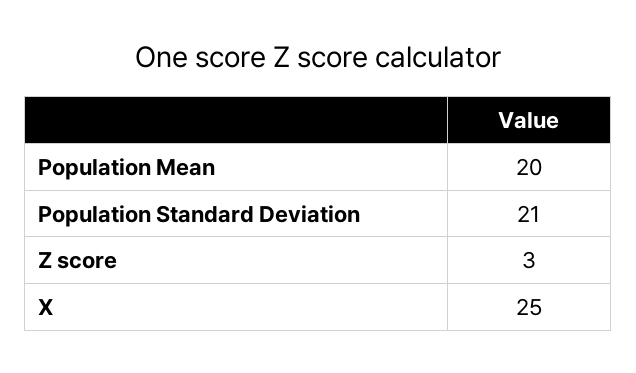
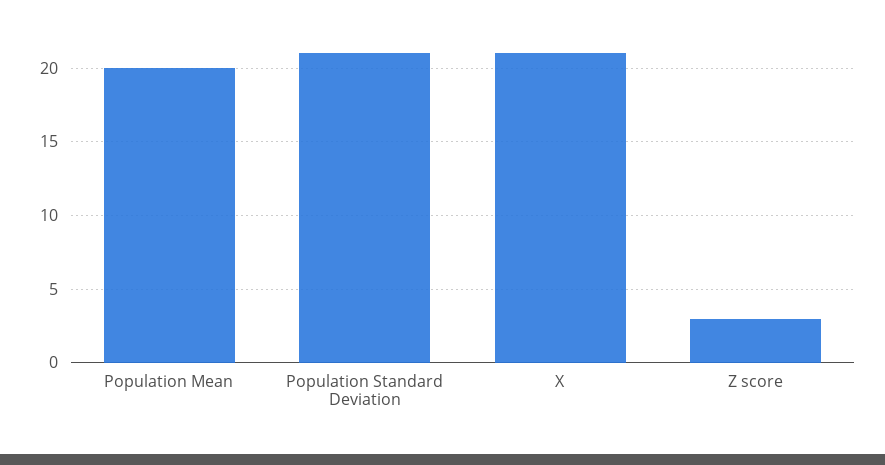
  {
    "Population Mean": 20,
    "Population Standard Deviation": 21,
    "Z score": 3,
-   "X": 25
+   "X": 21
  }

